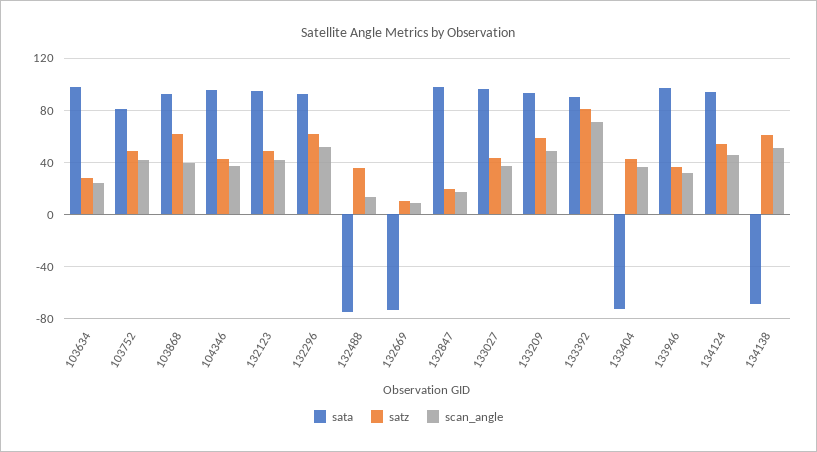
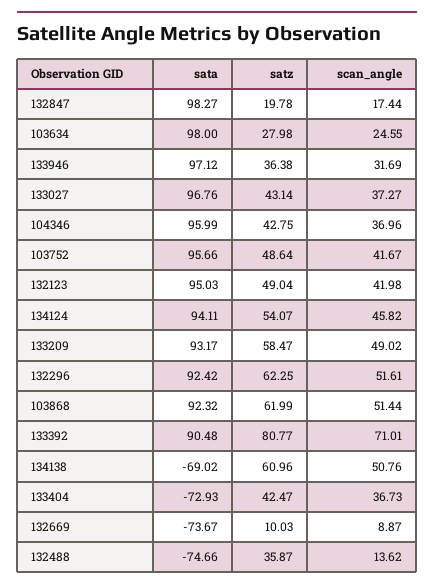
  {
    "sata": {
      "103634": 98,
-     "103752": 80,
+     "103752": 95.66,
      "103868": 92.32,
      "104346": 95.99,
      "132123": 95.03,
      "132296": 92.42,
      "132488": -74.66,
      "132669": -73.67,
      "132847": 98.27,
      "133027": 96.76,
      "133209": 93.17,
      "133392": 90.48,
      "133404": -72.93,
      "133946": 97.12,
      "134124": 94.11,
      "134138": -69.02
    },
    "satz": {
      "103634": 27.98,
      "103752": 48.64,
      "103868": 61.99,
      "104346": 42.75,
      "132123": 49.04,
      "132296": 62.25,
      "132488": 35.87,
      "132669": 10.03,
      "132847": 19.78,
      "133027": 43.14,
      "133209": 58.47,
      "133392": 80.77,
      "133404": 42.47,
      "133946": 36.38,
      "134124": 54.07,
      "134138": 60.96
    },
    "scan_angle": {
      "103634": 24.55,
      "103752": 41.67,
-     "103868": 40,
+     "103868": 51.44,
      "104346": 36.96,
      "132123": 41.98,
      "132296": 51.61,
      "132488": 13.62,
      "132669": 8.87,
      "132847": 17.44,
      "133027": 37.27,
      "133209": 49.02,
      "133392": 71.01,
      "133404": 36.73,
      "133946": 31.69,
      "134124": 45.82,
      "134138": 50.76
    }
  }

